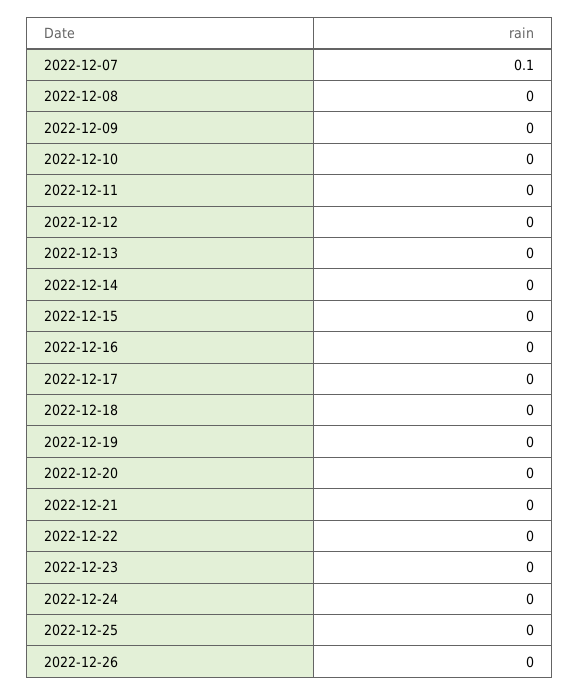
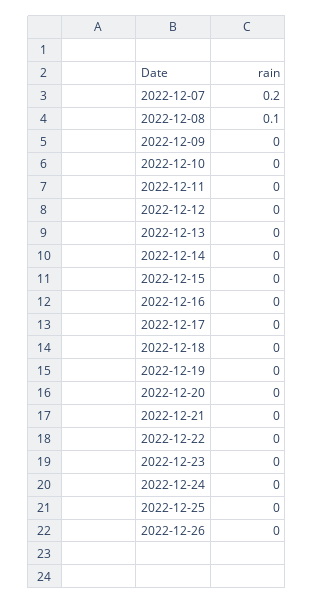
  {
-   "2022-12-07": 0.1,
+   "2022-12-07": 0.2,
-   "2022-12-08": 0,
+   "2022-12-08": 0.1,
    "2022-12-09": 0,
    "2022-12-10": 0,
    "2022-12-11": 0,
    "2022-12-12": 0,
    "2022-12-13": 0,
    "2022-12-14": 0,
    "2022-12-15": 0,
    "2022-12-16": 0,
    "2022-12-17": 0,
    "2022-12-18": 0,
    "2022-12-19": 0,
    "2022-12-20": 0,
    "2022-12-21": 0,
    "2022-12-22": 0,
    "2022-12-23": 0,
    "2022-12-24": 0,
    "2022-12-25": 0,
    "2022-12-26": 0
  }

